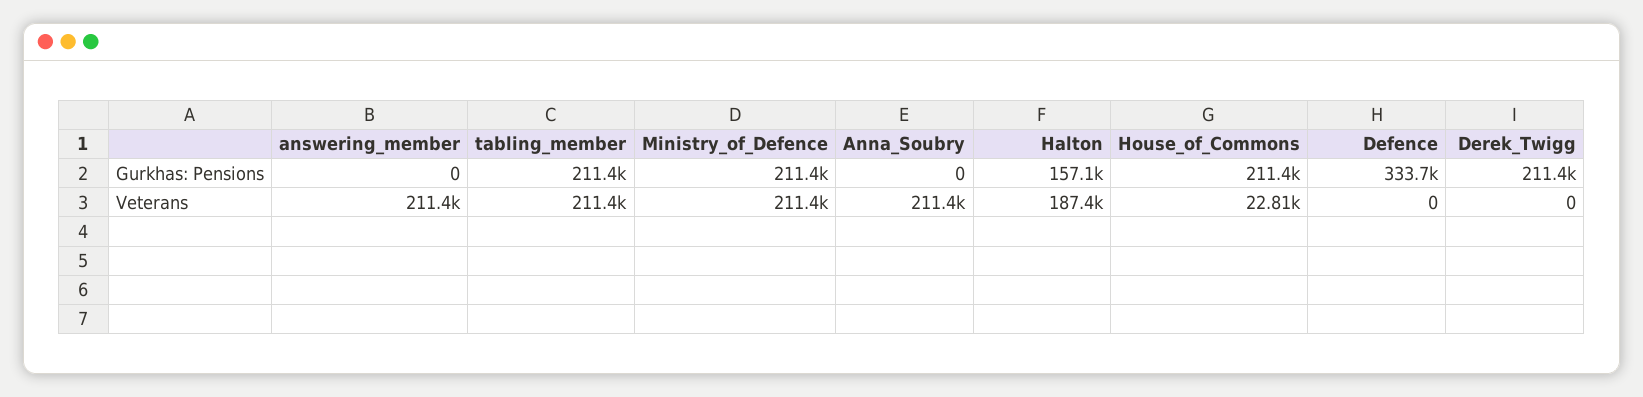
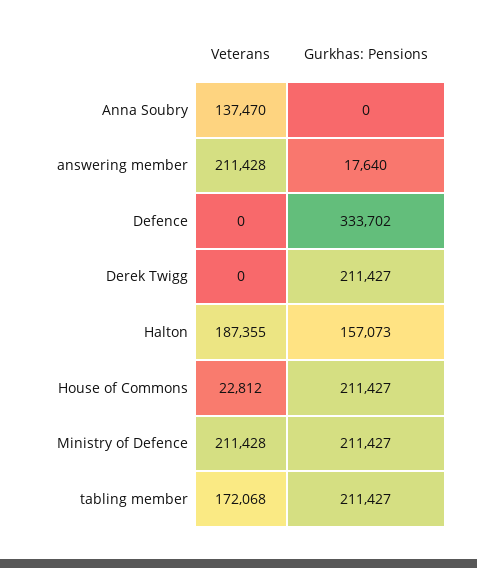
  {
    "answering_member": {
-     "Gurkhas: Pensions": 0,
+     "Gurkhas: Pensions": 17640,
      "Veterans": 211428
    },
    "tabling_member": {
      "Gurkhas: Pensions": 211427,
-     "Veterans": 211400
+     "Veterans": 172068
    },
    "Ministry_of_Defence": {
      "Gurkhas: Pensions": 211427,
      "Veterans": 211428
    },
    "Anna_Soubry": {
      "Gurkhas: Pensions": 0,
-     "Veterans": 211400
+     "Veterans": 137470
    },
    "Halton": {
      "Gurkhas: Pensions": 157073,
      "Veterans": 187355
    },
    "House_of_Commons": {
      "Gurkhas: Pensions": 211427,
      "Veterans": 22812
    },
    "Defence": {
      "Gurkhas: Pensions": 333702,
      "Veterans": 0
    },
    "Derek_Twigg": {
      "Gurkhas: Pensions": 211427,
      "Veterans": 0
    }
  }

